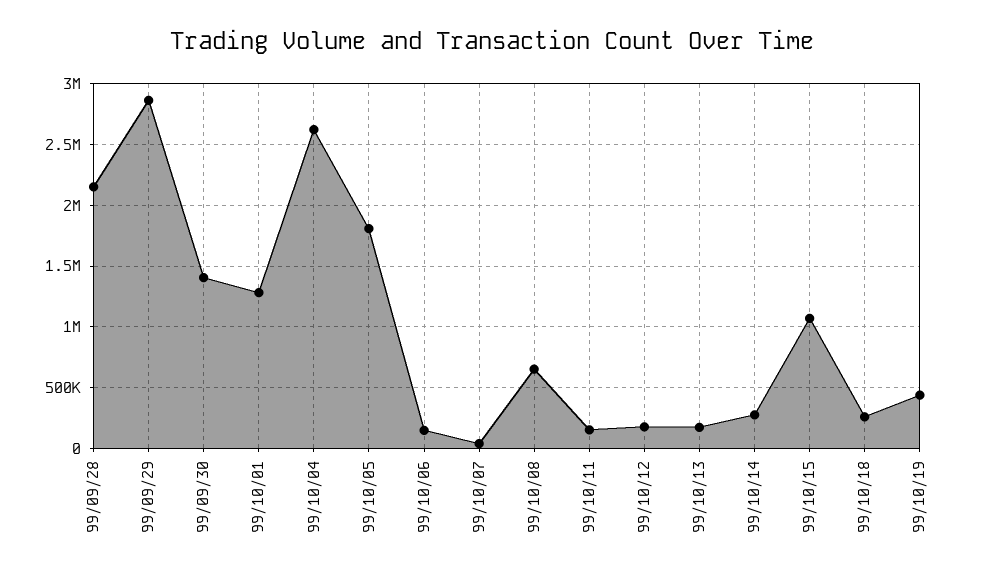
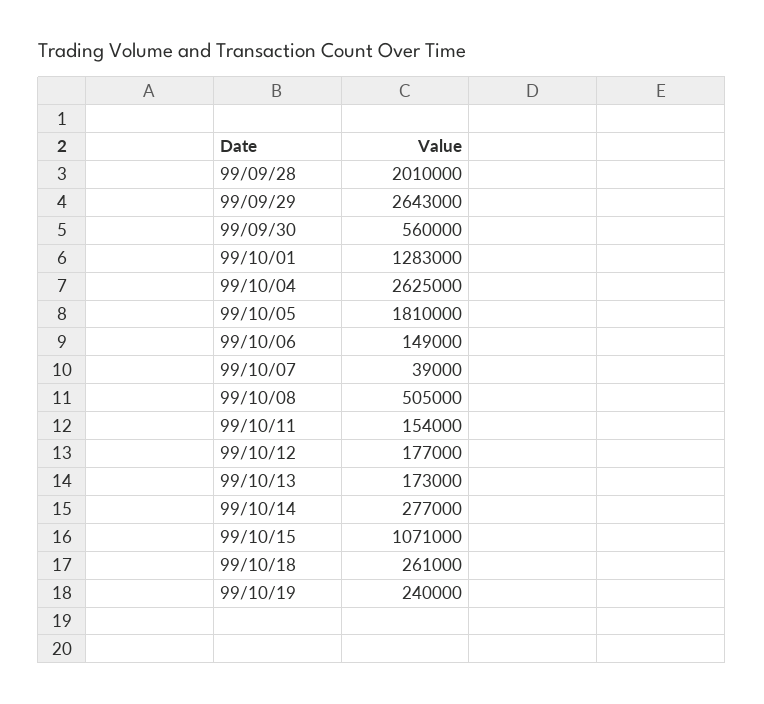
  {
-   "99/09/28": 2150000,
+   "99/09/28": 2010000,
-   "99/09/29": 2850000,
+   "99/09/29": 2643000,
-   "99/09/30": 1400000,
+   "99/09/30": 560000,
    "99/10/01": 1283000,
    "99/10/04": 2625000,
    "99/10/05": 1810000,
    "99/10/06": 149000,
    "99/10/07": 39000,
-   "99/10/08": 650000,
+   "99/10/08": 505000,
    "99/10/11": 154000,
    "99/10/12": 177000,
    "99/10/13": 173000,
    "99/10/14": 277000,
    "99/10/15": 1071000,
    "99/10/18": 261000,
-   "99/10/19": 450000
+   "99/10/19": 240000
  }

